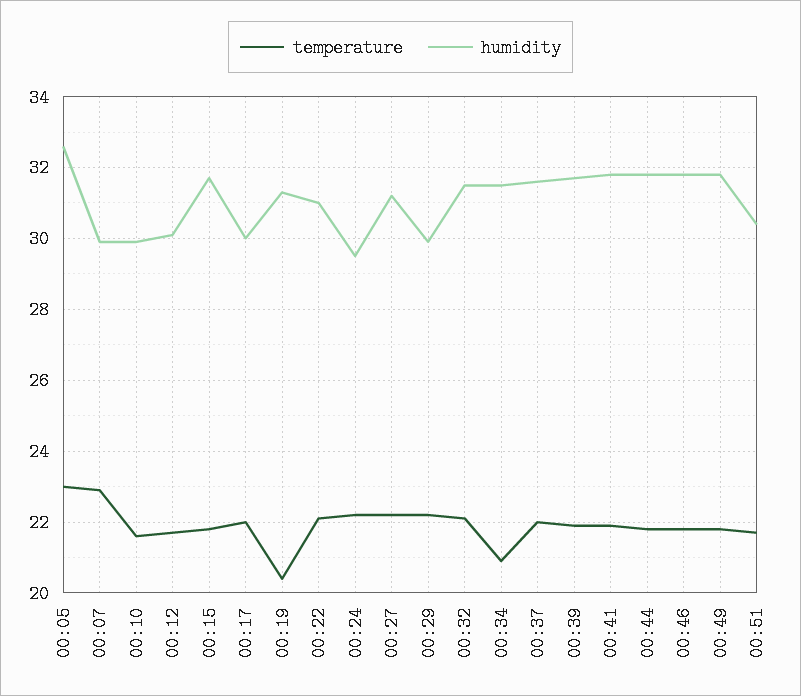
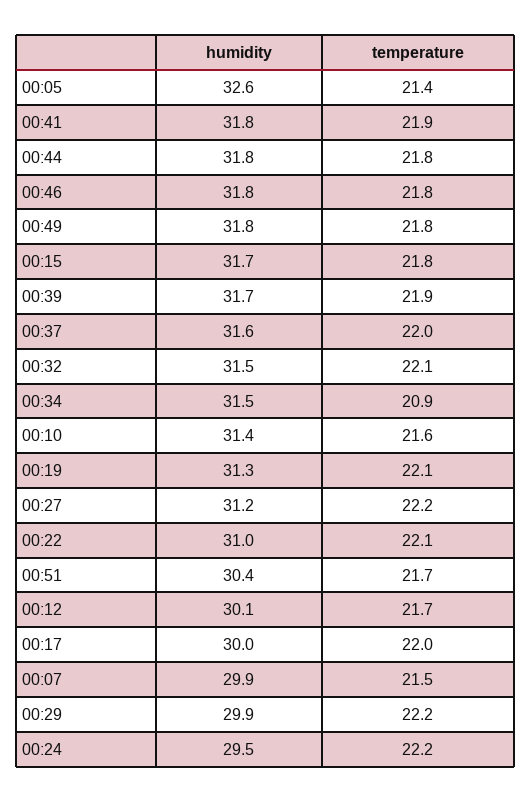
  {
    "temperature": {
-     "00:05": 23,
+     "00:05": 21.4,
-     "00:07": 23,
+     "00:07": 21.5,
      "00:10": 21.6,
      "00:12": 21.7,
      "00:15": 21.8,
      "00:17": 22,
-     "00:19": 20.5,
+     "00:19": 22.1,
      "00:22": 22.1,
      "00:24": 22.2,
      "00:27": 22.2,
      "00:29": 22.2,
      "00:32": 22.1,
      "00:34": 20.9,
      "00:37": 22,
      "00:39": 21.9,
      "00:41": 21.9,
      "00:44": 21.8,
      "00:46": 21.8,
      "00:49": 21.8,
      "00:51": 21.7
    },
    "humidity": {
      "00:05": 32.6,
      "00:07": 29.9,
-     "00:10": 30,
+     "00:10": 31.4,
      "00:12": 30.1,
      "00:15": 31.7,
      "00:17": 30,
      "00:19": 31.3,
      "00:22": 31,
      "00:24": 29.5,
      "00:27": 31.2,
      "00:29": 29.9,
      "00:32": 31.5,
      "00:34": 31.5,
      "00:37": 31.6,
      "00:39": 31.7,
      "00:41": 31.8,
      "00:44": 31.8,
      "00:46": 31.8,
      "00:49": 31.8,
      "00:51": 30.4
    }
  }

